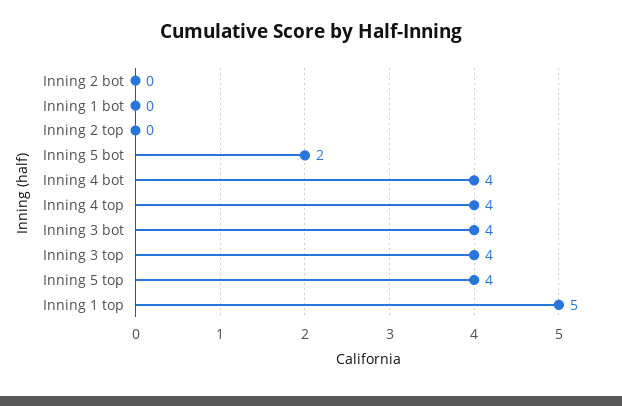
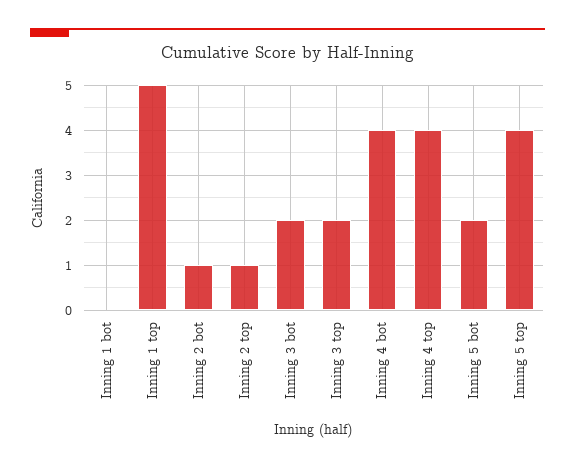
  {
-   "Inning 2 bot": 0,
+   "Inning 2 bot": 1,
    "Inning 1 bot": 0,
-   "Inning 2 top": 0,
+   "Inning 2 top": 1,
    "Inning 5 bot": 2,
    "Inning 4 bot": 4,
    "Inning 4 top": 4,
-   "Inning 3 bot": 4,
+   "Inning 3 bot": 2,
-   "Inning 3 top": 4,
+   "Inning 3 top": 2,
    "Inning 5 top": 4,
    "Inning 1 top": 5
  }

